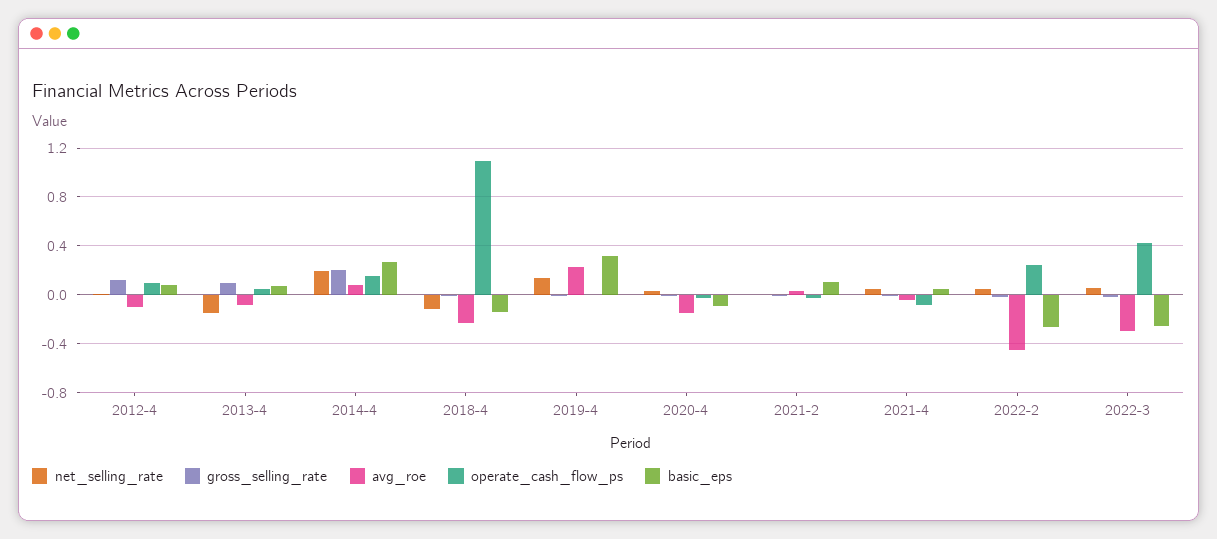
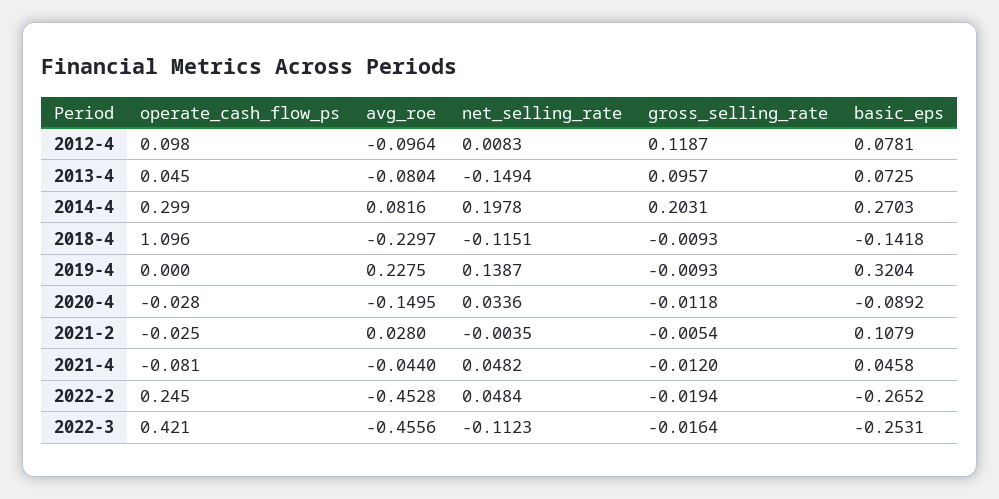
  {
    "net_selling_rate": {
      "2012-4": 0.0083,
      "2013-4": -0.1494,
      "2014-4": 0.1978,
      "2018-4": -0.1151,
      "2019-4": 0.1387,
      "2020-4": 0.0336,
      "2021-2": -0.0035,
      "2021-4": 0.0482,
      "2022-2": 0.0484,
-     "2022-3": 0.05
+     "2022-3": -0.1123
    },
    "gross_selling_rate": {
      "2012-4": 0.1187,
      "2013-4": 0.0957,
      "2014-4": 0.2031,
      "2018-4": -0.0093,
      "2019-4": -0.0093,
      "2020-4": -0.0118,
      "2021-2": -0.0054,
      "2021-4": -0.012,
      "2022-2": -0.0194,
      "2022-3": -0.0164
    },
    "avg_roe": {
      "2012-4": -0.0964,
      "2013-4": -0.0804,
      "2014-4": 0.0816,
      "2018-4": -0.2297,
      "2019-4": 0.2275,
      "2020-4": -0.1495,
      "2021-2": 0.028,
      "2021-4": -0.044,
      "2022-2": -0.4528,
-     "2022-3": -0.3
+     "2022-3": -0.4556
    },
    "operate_cash_flow_ps": {
      "2012-4": 0.098,
      "2013-4": 0.045,
-     "2014-4": 0.15,
+     "2014-4": 0.299,
      "2018-4": 1.096,
      "2019-4": 0,
      "2020-4": -0.028,
      "2021-2": -0.025,
      "2021-4": -0.081,
      "2022-2": 0.245,
      "2022-3": 0.421
    },
    "basic_eps": {
      "2012-4": 0.0781,
      "2013-4": 0.0725,
      "2014-4": 0.2703,
      "2018-4": -0.1418,
      "2019-4": 0.3204,
      "2020-4": -0.0892,
      "2021-2": 0.1079,
      "2021-4": 0.0458,
      "2022-2": -0.2652,
      "2022-3": -0.2531
    }
  }

